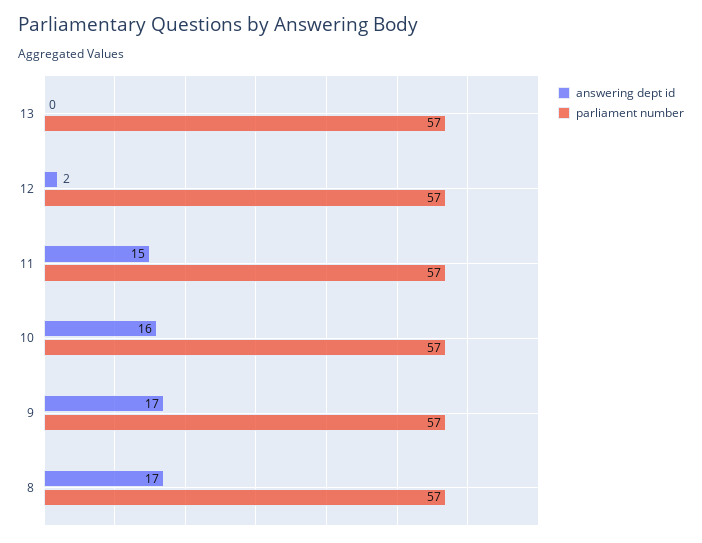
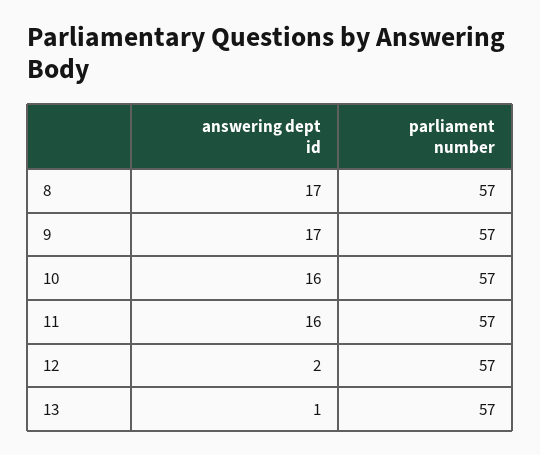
  {
    "answering dept id": {
-     "13": 0,
+     "13": 1,
      "12": 2,
-     "11": 15,
+     "11": 16,
      "10": 16,
      "9": 17,
      "8": 17
    },
    "parliament number": {
      "13": 57,
      "12": 57,
      "11": 57,
      "10": 57,
      "9": 57,
      "8": 57
    }
  }

